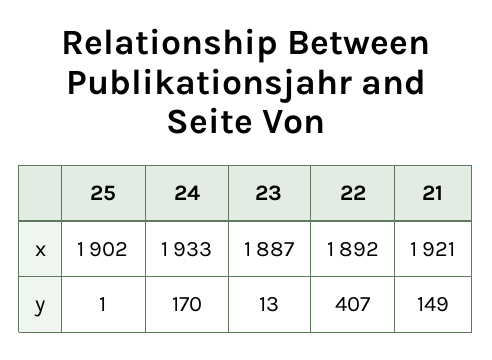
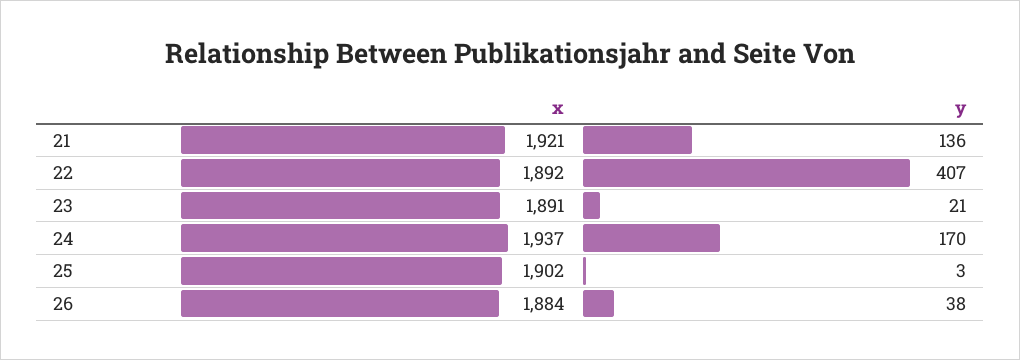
  {
    "25": {
      "x": 1902,
-     "y": 1
+     "y": 3
    },
    "24": {
-     "x": 1933,
+     "x": 1937,
      "y": 170
    },
    "23": {
-     "x": 1887,
+     "x": 1891,
-     "y": 13
+     "y": 21
    },
    "22": {
      "x": 1892,
      "y": 407
    },
    "21": {
      "x": 1921,
-     "y": 149
+     "y": 136
-   }
+   },
+   "26": {
+     "x": 1884,
+     "y": 38
+   }
  }

